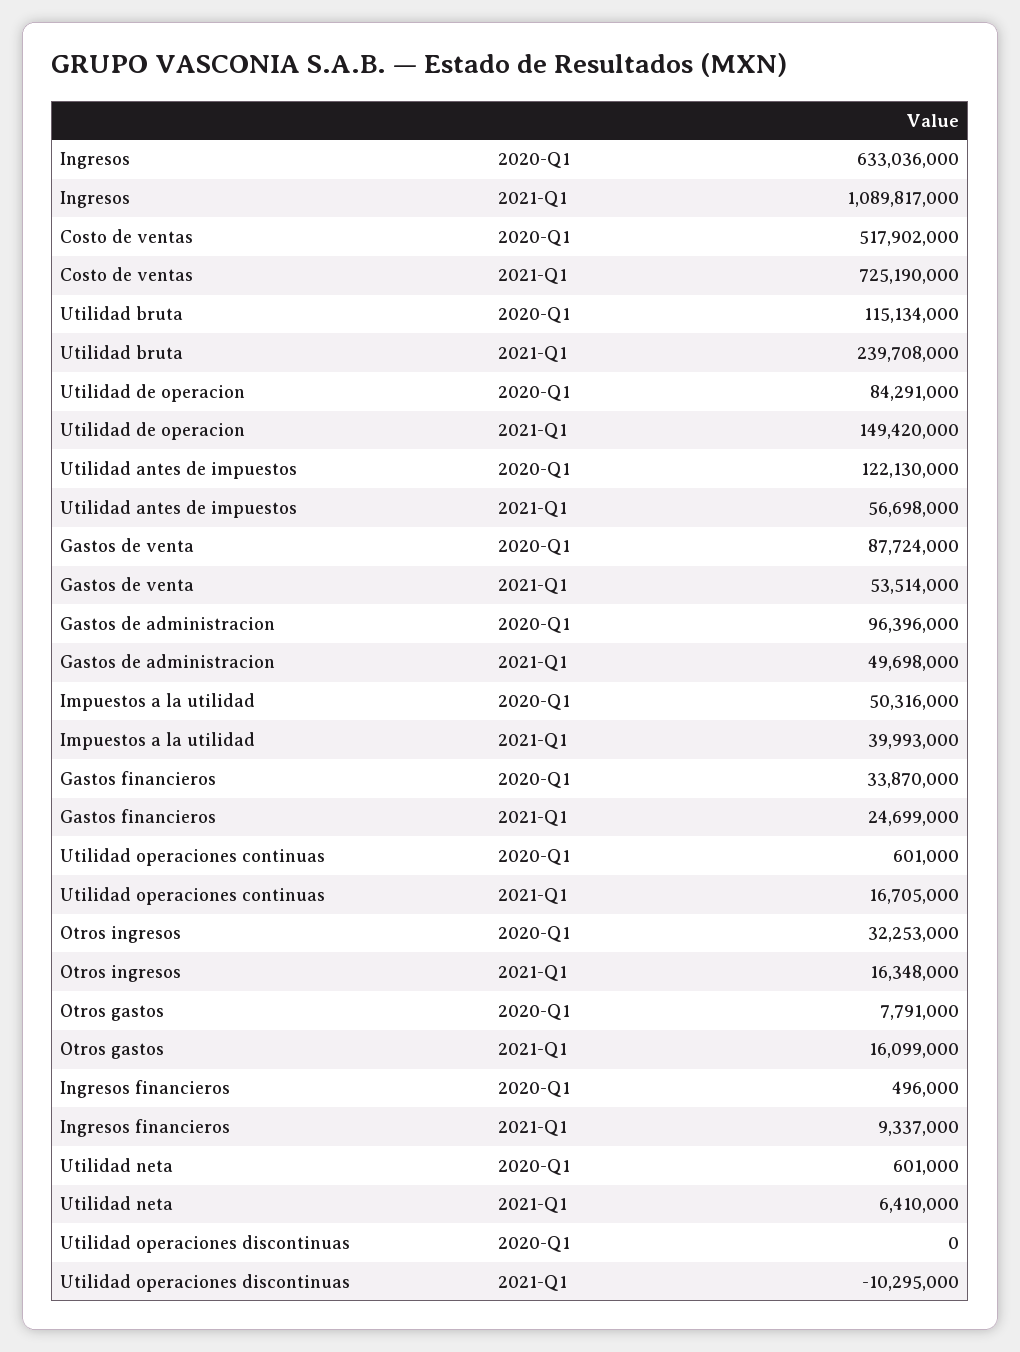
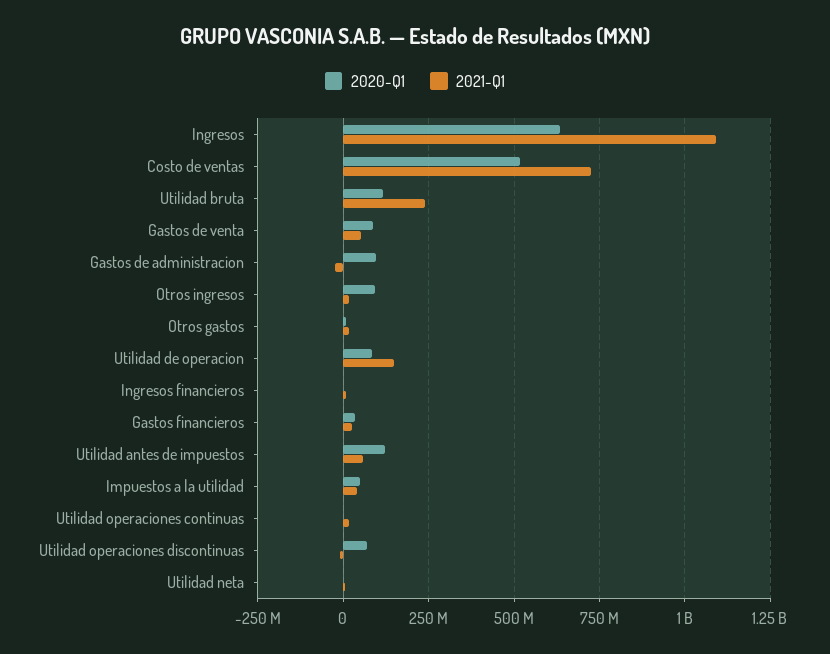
  {
    "2020-Q1": {
      "Ingresos": 633036000,
      "Costo de ventas": 517902000,
      "Utilidad bruta": 115134000,
      "Utilidad de operacion": 84291000,
      "Utilidad antes de impuestos": 122130000,
      "Gastos de venta": 87724000,
      "Gastos de administracion": 96396000,
      "Impuestos a la utilidad": 50316000,
      "Gastos financieros": 33870000,
      "Utilidad operaciones continuas": 601000,
-     "Otros ingresos": 32253000,
+     "Otros ingresos": 100000000,
      "Otros gastos": 7791000,
      "Ingresos financieros": 496000,
      "Utilidad neta": 601000,
-     "Utilidad operaciones discontinuas": 0
+     "Utilidad operaciones discontinuas": 75000000
    },
    "2021-Q1": {
      "Ingresos": 1089817000,
      "Costo de ventas": 725190000,
      "Utilidad bruta": 239708000,
      "Utilidad de operacion": 149420000,
      "Utilidad antes de impuestos": 56698000,
      "Gastos de venta": 53514000,
-     "Gastos de administracion": 49698000,
+     "Gastos de administracion": -25000000,
      "Impuestos a la utilidad": 39993000,
      "Gastos financieros": 24699000,
      "Utilidad operaciones continuas": 16705000,
      "Otros ingresos": 16348000,
      "Otros gastos": 16099000,
      "Ingresos financieros": 9337000,
      "Utilidad neta": 6410000,
      "Utilidad operaciones discontinuas": -10295000
    }
  }

